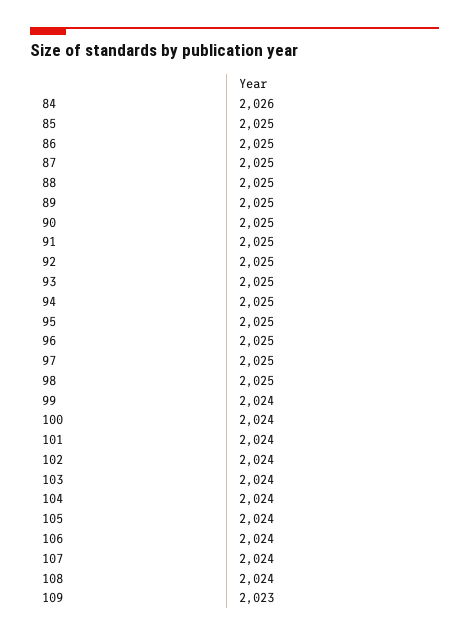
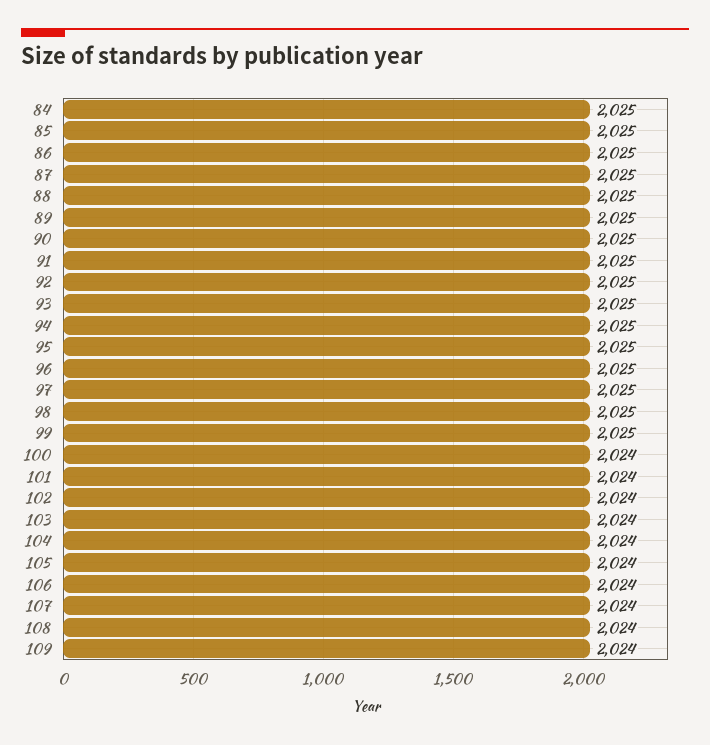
  {
-   "84": 2026,
+   "84": 2025,
    "85": 2025,
    "86": 2025,
    "87": 2025,
    "88": 2025,
    "89": 2025,
    "90": 2025,
    "91": 2025,
    "92": 2025,
    "93": 2025,
    "94": 2025,
    "95": 2025,
    "96": 2025,
    "97": 2025,
    "98": 2025,
-   "99": 2024,
+   "99": 2025,
    "100": 2024,
    "101": 2024,
    "102": 2024,
    "103": 2024,
    "104": 2024,
    "105": 2024,
    "106": 2024,
    "107": 2024,
    "108": 2024,
-   "109": 2023
+   "109": 2024
  }

